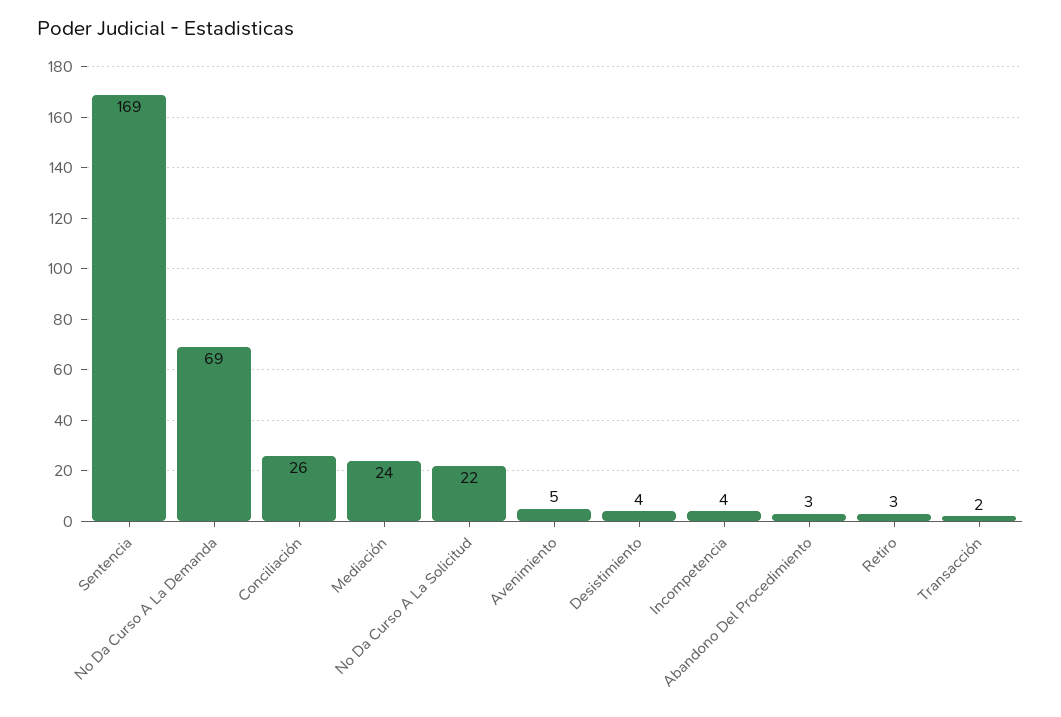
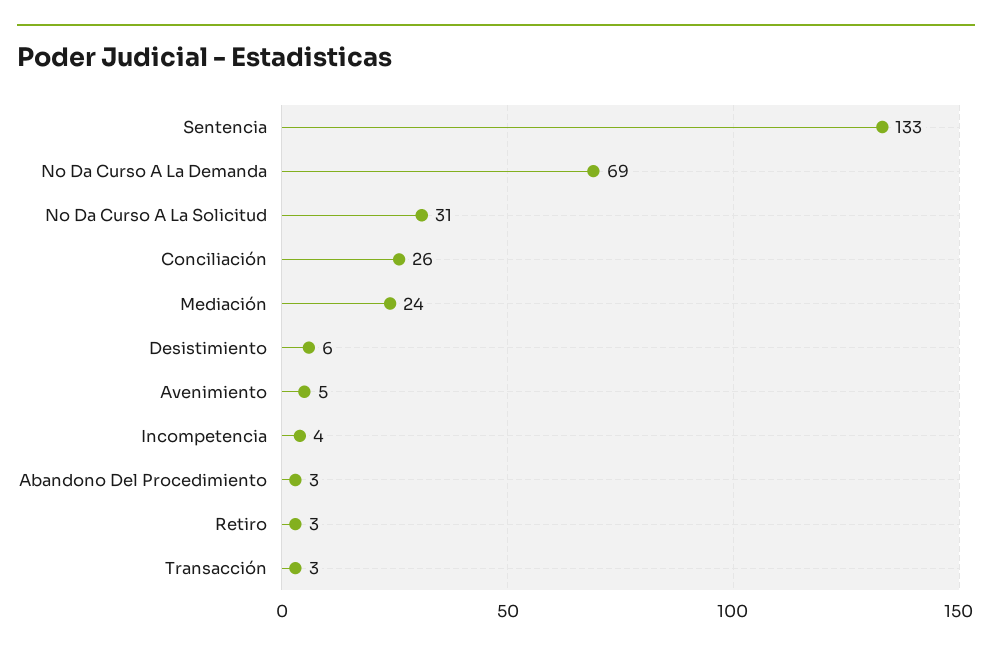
  {
-   "Sentencia": 169,
+   "Sentencia": 133,
    "No Da Curso A La Demanda": 69,
    "Conciliación": 26,
    "Mediación": 24,
-   "No Da Curso A La Solicitud": 22,
+   "No Da Curso A La Solicitud": 31,
    "Avenimiento": 5,
-   "Desistimiento": 4,
+   "Desistimiento": 6,
    "Incompetencia": 4,
    "Abandono Del Procedimiento": 3,
    "Retiro": 3,
-   "Transacción": 2
+   "Transacción": 3
  }

